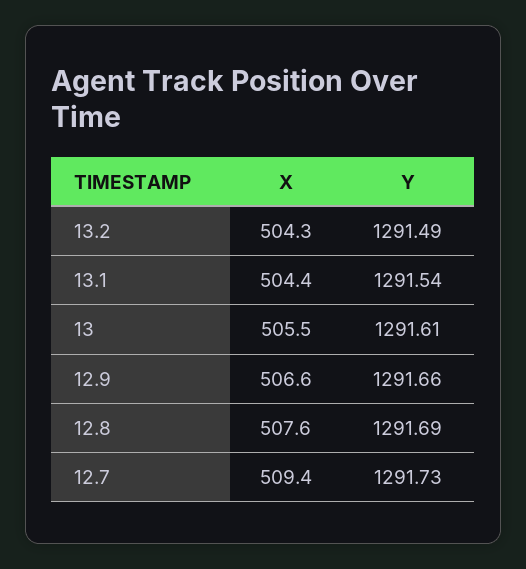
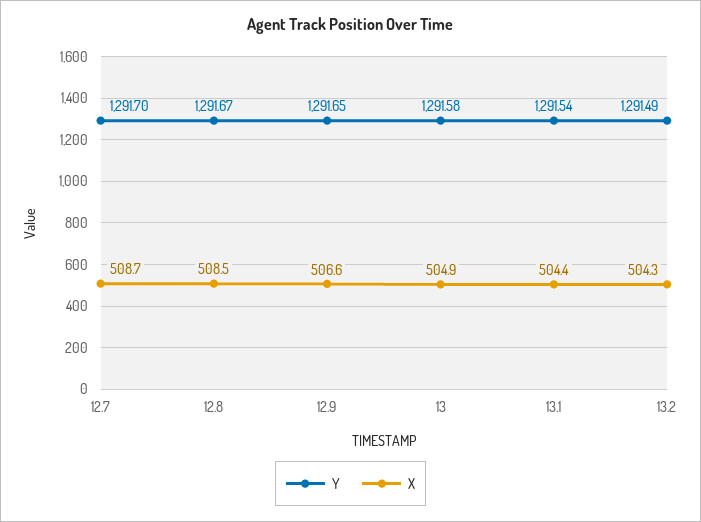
  {
    "X": {
      "13.2": 504.3,
      "13.1": 504.4,
-     "13": 505.5,
+     "13": 504.9,
      "12.9": 506.6,
-     "12.8": 507.6,
+     "12.8": 508.5,
-     "12.7": 509.4
+     "12.7": 508.7
    },
    "Y": {
      "13.2": 1291.49,
      "13.1": 1291.54,
-     "13": 1291.61,
+     "13": 1291.58,
-     "12.9": 1291.66,
+     "12.9": 1291.65,
-     "12.8": 1291.69,
+     "12.8": 1291.67,
-     "12.7": 1291.73
+     "12.7": 1291.7
    }
  }

